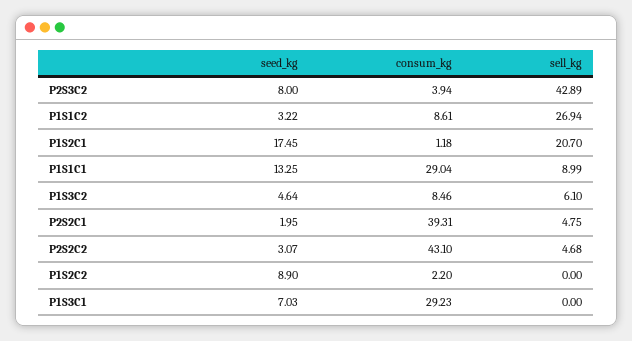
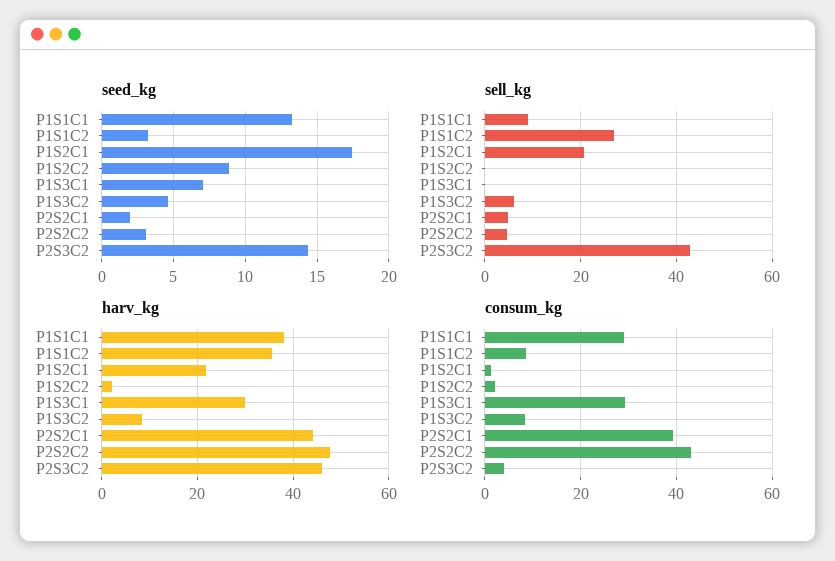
  {
    "seed_kg": {
-     "P2S3C2": 8,
+     "P2S3C2": 14.5,
      "P1S1C2": 3.22,
      "P1S2C1": 17.45,
      "P1S1C1": 13.25,
      "P1S3C2": 4.64,
      "P2S2C1": 1.95,
      "P2S2C2": 3.07,
      "P1S2C2": 8.9,
      "P1S3C1": 7.03
    },
    "consum_kg": {
      "P2S3C2": 3.94,
      "P1S1C2": 8.61,
      "P1S2C1": 1.18,
      "P1S1C1": 29.04,
      "P1S3C2": 8.46,
      "P2S2C1": 39.31,
      "P2S2C2": 43.1,
      "P1S2C2": 2.2,
      "P1S3C1": 29.23
    },
    "sell_kg": {
      "P2S3C2": 42.89,
      "P1S1C2": 26.94,
      "P1S2C1": 20.7,
      "P1S1C1": 8.99,
      "P1S3C2": 6.1,
      "P2S2C1": 4.75,
      "P2S2C2": 4.68,
      "P1S2C2": 0,
      "P1S3C1": 0
-   }
+   },
+   "harv_kg": {
+     "P1S1C1": 38,
+     "P1S1C2": 36,
+     "P1S2C1": 22,
+     "P1S2C2": 2,
+     "P1S3C1": 30,
+     "P1S3C2": 8,
+     "P2S2C1": 44,
+     "P2S2C2": 48,
+     "P2S3C2": 46
+   }
  }

